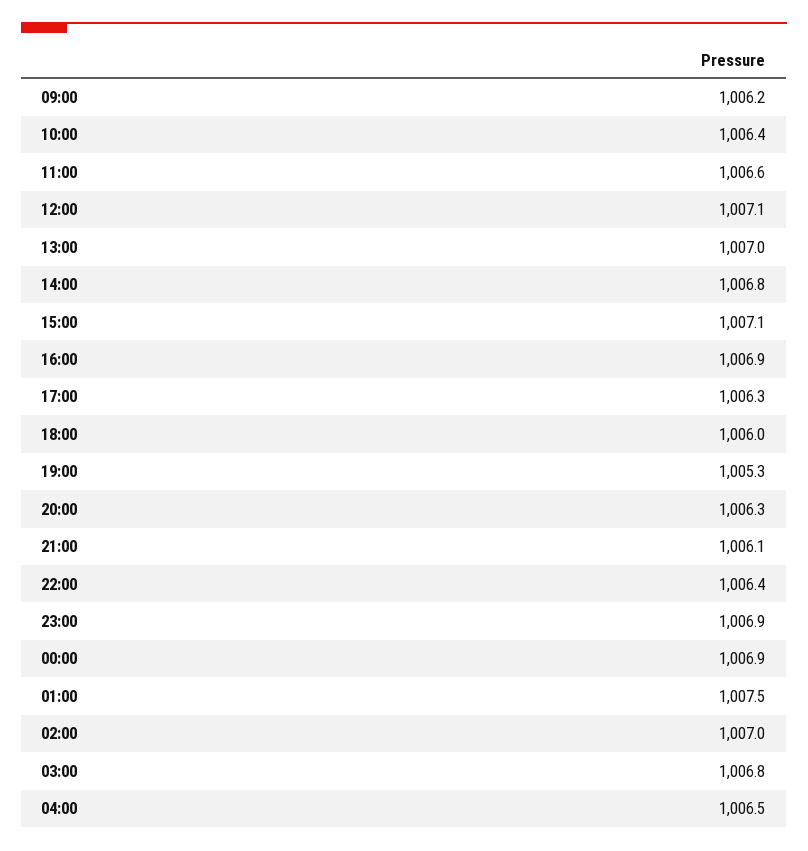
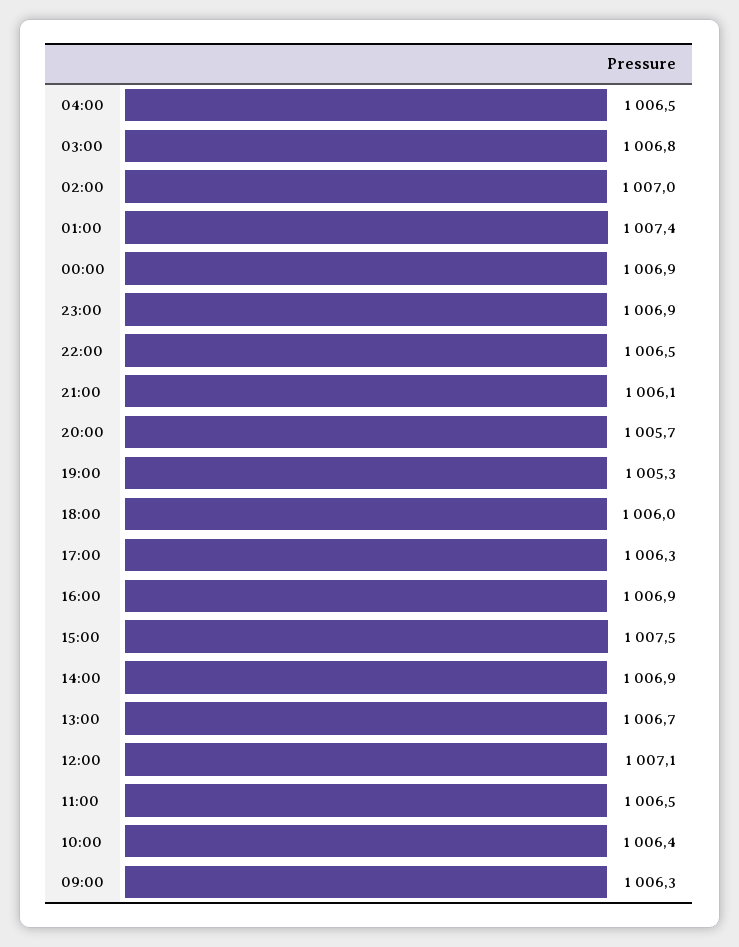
  {
-   "09:00": 1006.2,
+   "09:00": 1006.3,
    "10:00": 1006.4,
-   "11:00": 1006.6,
+   "11:00": 1006.5,
    "12:00": 1007.1,
-   "13:00": 1007,
+   "13:00": 1006.7,
-   "14:00": 1006.8,
+   "14:00": 1006.9,
-   "15:00": 1007.1,
+   "15:00": 1007.5,
    "16:00": 1006.9,
    "17:00": 1006.3,
    "18:00": 1006,
    "19:00": 1005.3,
-   "20:00": 1006.3,
+   "20:00": 1005.7,
    "21:00": 1006.1,
-   "22:00": 1006.4,
+   "22:00": 1006.5,
    "23:00": 1006.9,
    "00:00": 1006.9,
-   "01:00": 1007.5,
+   "01:00": 1007.4,
    "02:00": 1007,
    "03:00": 1006.8,
    "04:00": 1006.5
  }

